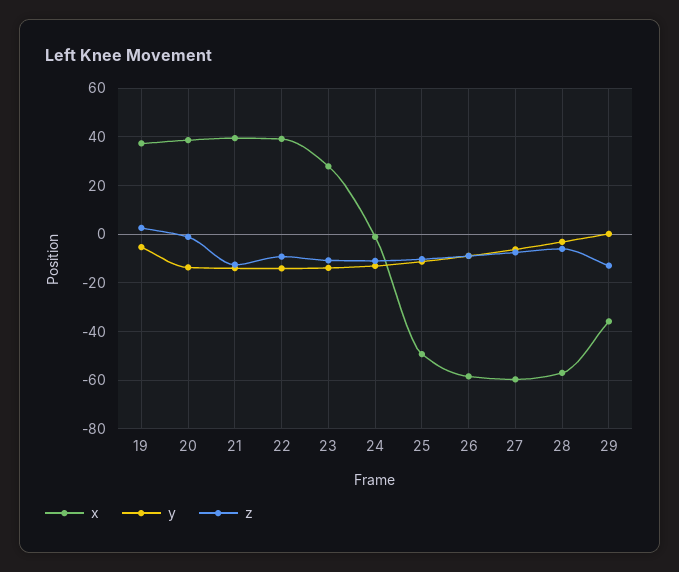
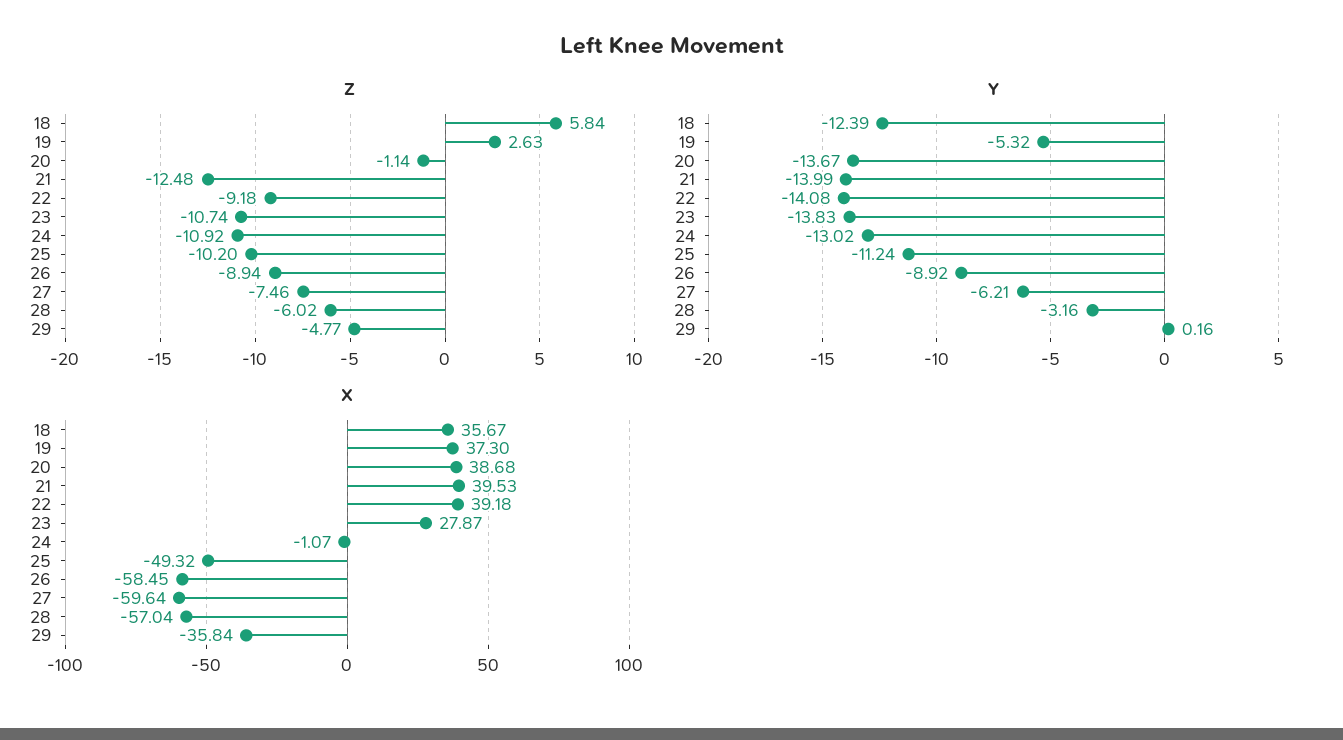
  {
    "x": {
      "19": 37.3,
      "20": 38.68,
      "21": 39.53,
      "22": 39.18,
      "23": 27.87,
      "24": -1.07,
      "25": -49.32,
      "26": -58.45,
      "27": -59.64,
      "28": -57.04,
-     "29": -35.84
+     "29": -35.84,
+     "18": 35.67
    },
    "y": {
      "19": -5.32,
      "20": -13.67,
      "21": -13.99,
      "22": -14.08,
      "23": -13.83,
      "24": -13.02,
      "25": -11.24,
      "26": -8.92,
      "27": -6.21,
      "28": -3.16,
-     "29": 0.16
+     "29": 0.16,
+     "18": -12.39
    },
    "z": {
      "19": 2.63,
      "20": -1.14,
      "21": -12.48,
      "22": -9.18,
      "23": -10.74,
      "24": -10.92,
      "25": -10.2,
      "26": -8.94,
      "27": -7.46,
      "28": -6.02,
-     "29": -12.5
+     "29": -4.77,
+     "18": 5.84
    }
  }

